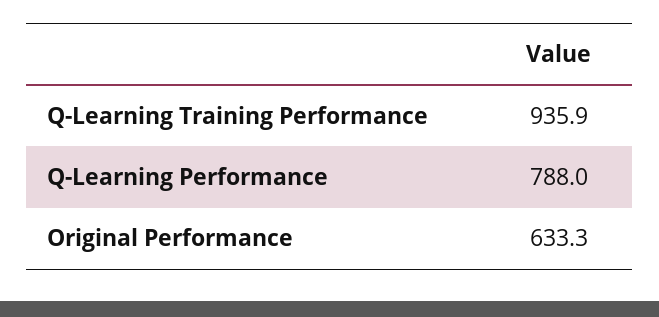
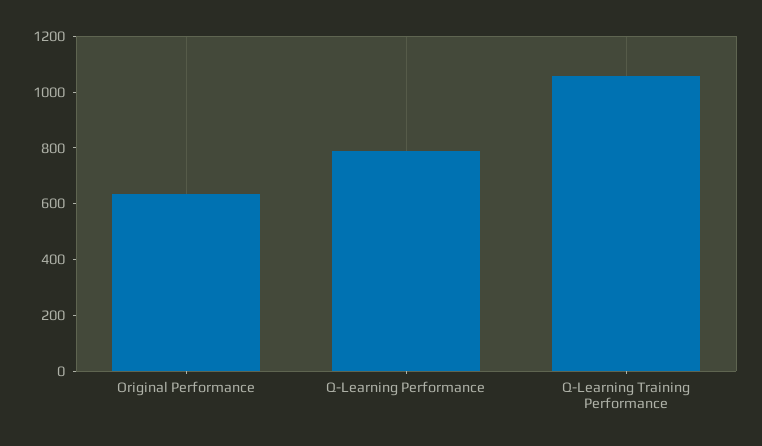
  {
-   "Q-Learning Training Performance": 935.9,
+   "Q-Learning Training Performance": 1050,
    "Q-Learning Performance": 788,
    "Original Performance": 633.3
  }

